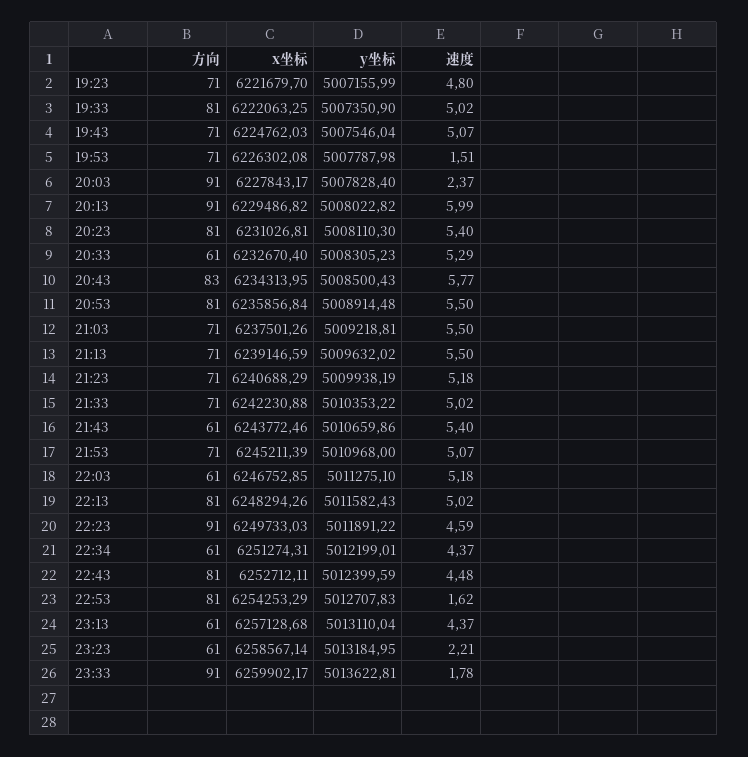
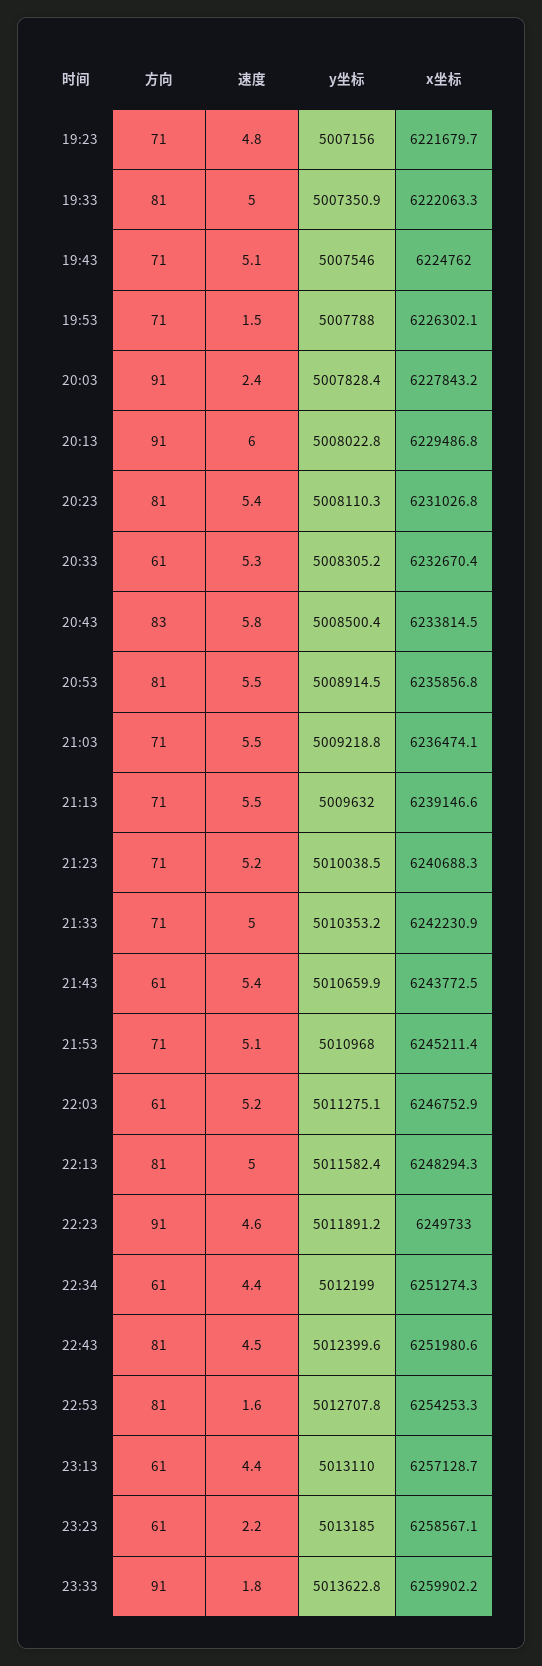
  {
    "方向": {
      "19:23": 71,
      "19:33": 81,
      "19:43": 71,
      "19:53": 71,
      "20:03": 91,
      "20:13": 91,
      "20:23": 81,
      "20:33": 61,
      "20:43": 83,
      "20:53": 81,
      "21:03": 71,
      "21:13": 71,
      "21:23": 71,
      "21:33": 71,
      "21:43": 61,
      "21:53": 71,
      "22:03": 61,
      "22:13": 81,
      "22:23": 91,
      "22:34": 61,
      "22:43": 81,
      "22:53": 81,
      "23:13": 61,
      "23:23": 61,
      "23:33": 91
    },
    "x坐标": {
      "19:23": 6221679.7,
      "19:33": 6222063.25,
      "19:43": 6224762.03,
      "19:53": 6226302.08,
      "20:03": 6227843.17,
      "20:13": 6229486.82,
      "20:23": 6231026.81,
      "20:33": 6232670.4,
-     "20:43": 6234313.95,
+     "20:43": 6233814.5,
      "20:53": 6235856.84,
-     "21:03": 6237501.26,
+     "21:03": 6236474.1,
      "21:13": 6239146.59,
      "21:23": 6240688.29,
      "21:33": 6242230.88,
      "21:43": 6243772.46,
      "21:53": 6245211.39,
      "22:03": 6246752.85,
      "22:13": 6248294.26,
      "22:23": 6249733.03,
      "22:34": 6251274.31,
-     "22:43": 6252712.11,
+     "22:43": 6251980.6,
      "22:53": 6254253.29,
      "23:13": 6257128.68,
      "23:23": 6258567.14,
      "23:33": 6259902.17
    },
    "y坐标": {
      "19:23": 5007155.99,
      "19:33": 5007350.9,
      "19:43": 5007546.04,
      "19:53": 5007787.98,
      "20:03": 5007828.4,
      "20:13": 5008022.82,
      "20:23": 5008110.3,
      "20:33": 5008305.23,
      "20:43": 5008500.43,
      "20:53": 5008914.48,
      "21:03": 5009218.81,
      "21:13": 5009632.02,
-     "21:23": 5009938.19,
+     "21:23": 5010038.5,
      "21:33": 5010353.22,
      "21:43": 5010659.86,
      "21:53": 5010968,
      "22:03": 5011275.1,
      "22:13": 5011582.43,
      "22:23": 5011891.22,
      "22:34": 5012199.01,
      "22:43": 5012399.59,
      "22:53": 5012707.83,
      "23:13": 5013110.04,
      "23:23": 5013184.95,
      "23:33": 5013622.81
    },
    "速度": {
      "19:23": 4.8,
      "19:33": 5.02,
      "19:43": 5.07,
      "19:53": 1.51,
      "20:03": 2.37,
      "20:13": 5.99,
      "20:23": 5.4,
      "20:33": 5.29,
      "20:43": 5.77,
      "20:53": 5.5,
      "21:03": 5.5,
      "21:13": 5.5,
      "21:23": 5.18,
      "21:33": 5.02,
      "21:43": 5.4,
      "21:53": 5.07,
      "22:03": 5.18,
      "22:13": 5.02,
      "22:23": 4.59,
      "22:34": 4.37,
      "22:43": 4.48,
      "22:53": 1.62,
      "23:13": 4.37,
      "23:23": 2.21,
      "23:33": 1.78
    }
  }

